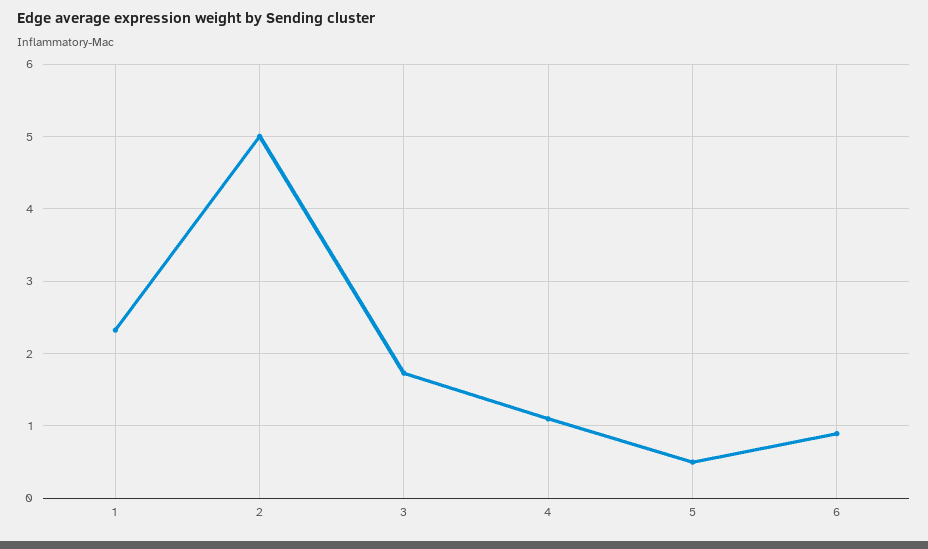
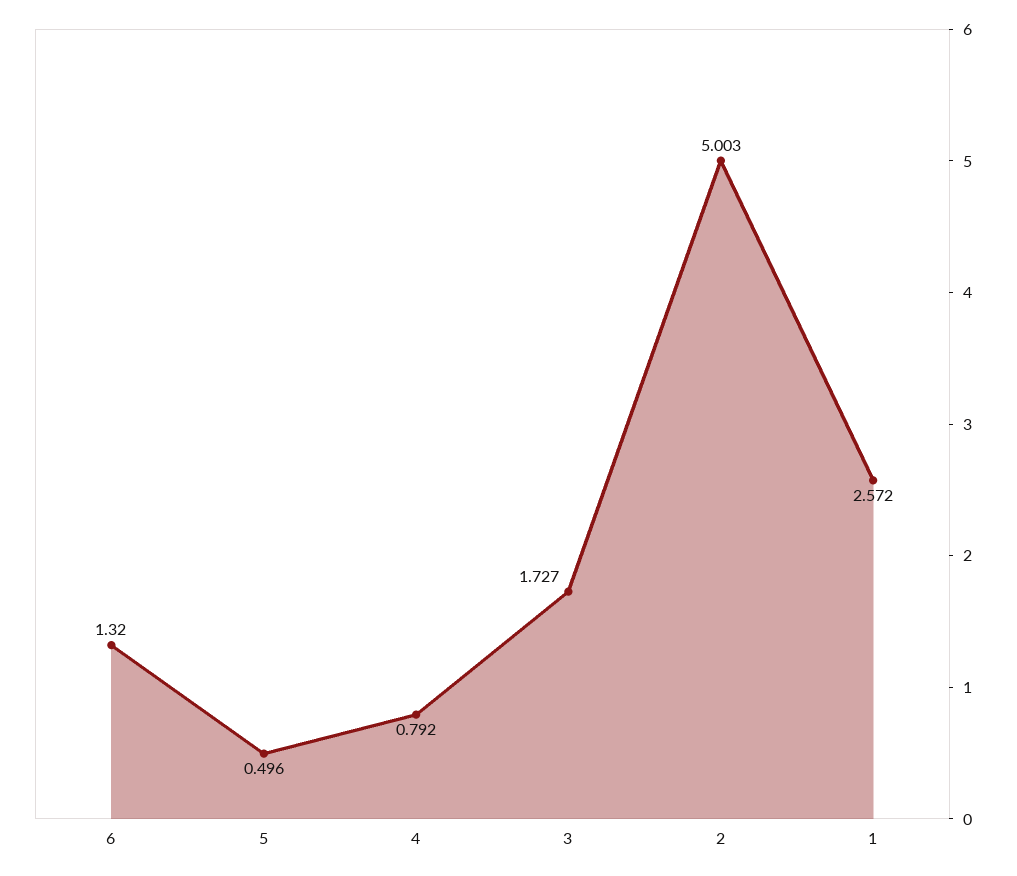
  {
-   "1": 2.3,
+   "1": 2.572,
    "2": 5.003,
    "3": 1.727,
-   "4": 1.1,
+   "4": 0.792,
    "5": 0.496,
-   "6": 0.9
+   "6": 1.32
  }

